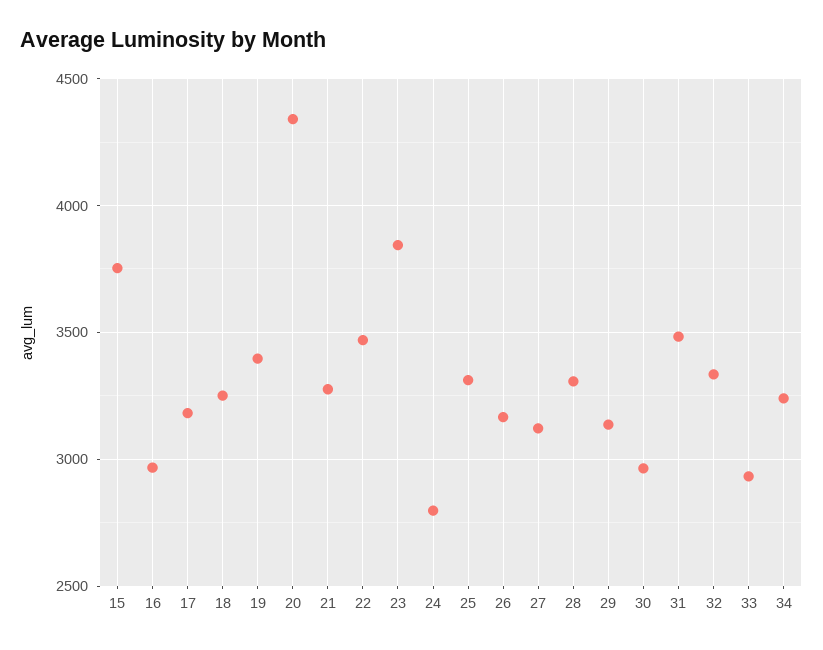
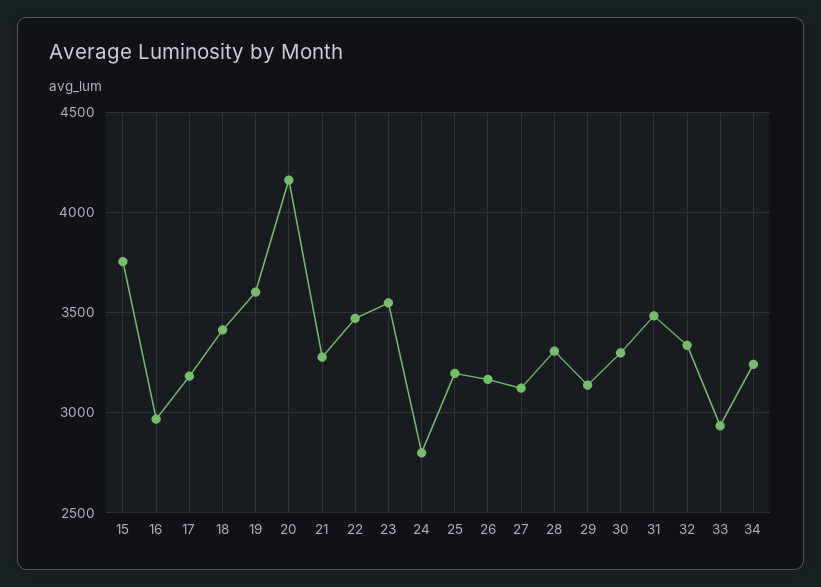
  {
    "15": 3750,
    "16": 2950,
    "17": 3200,
-   "18": 3250,
+   "18": 3400,
-   "19": 3400,
+   "19": 3600,
-   "20": 4350,
+   "20": 4150,
    "21": 3300,
    "22": 3450,
-   "23": 3850,
+   "23": 3550,
    "24": 2800,
-   "25": 3300,
+   "25": 3200,
    "26": 3150,
    "27": 3100,
    "28": 3300,
    "29": 3150,
-   "30": 2950,
+   "30": 3300,
    "31": 3500,
    "32": 3350,
    "33": 2950,
    "34": 3250
  }

